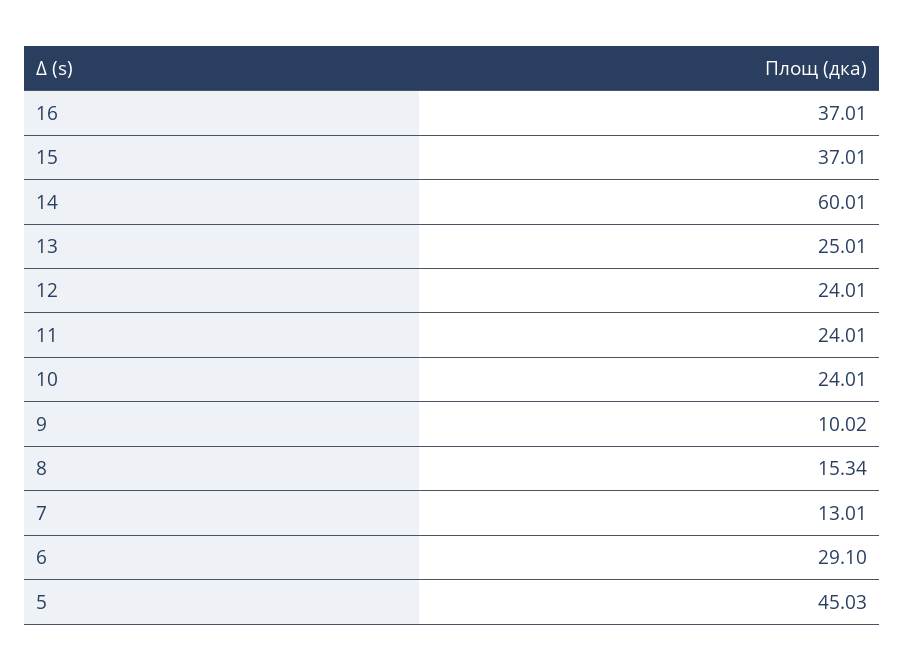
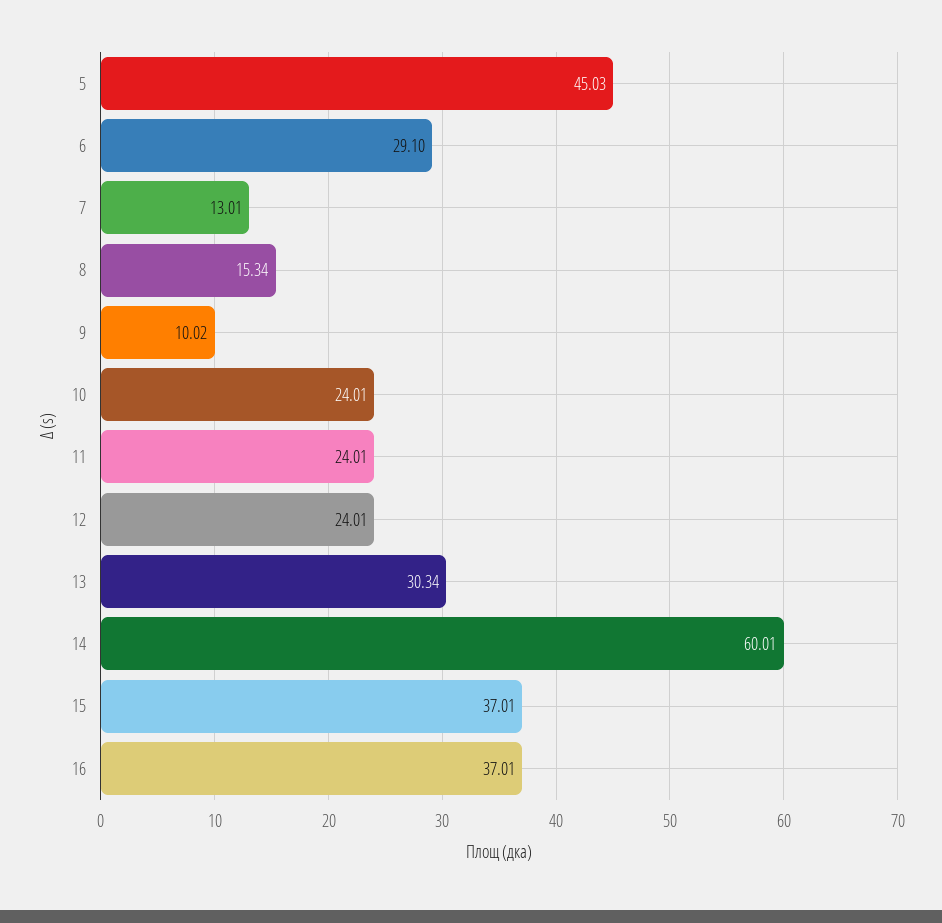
  {
    "16": 37.01,
    "15": 37.01,
    "14": 60.01,
-   "13": 25.01,
+   "13": 30.34,
    "12": 24.01,
    "11": 24.01,
    "10": 24.01,
    "9": 10.02,
    "8": 15.34,
    "7": 13.01,
    "6": 29.1,
    "5": 45.03
  }

